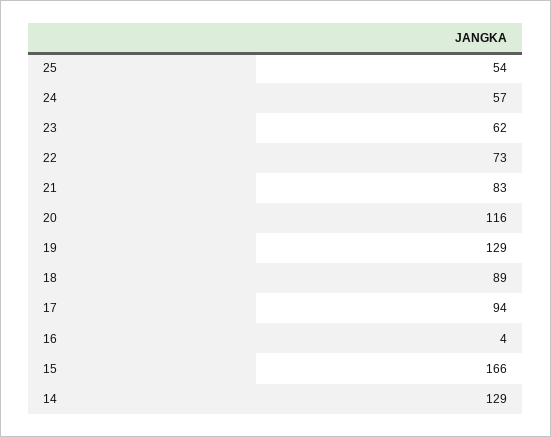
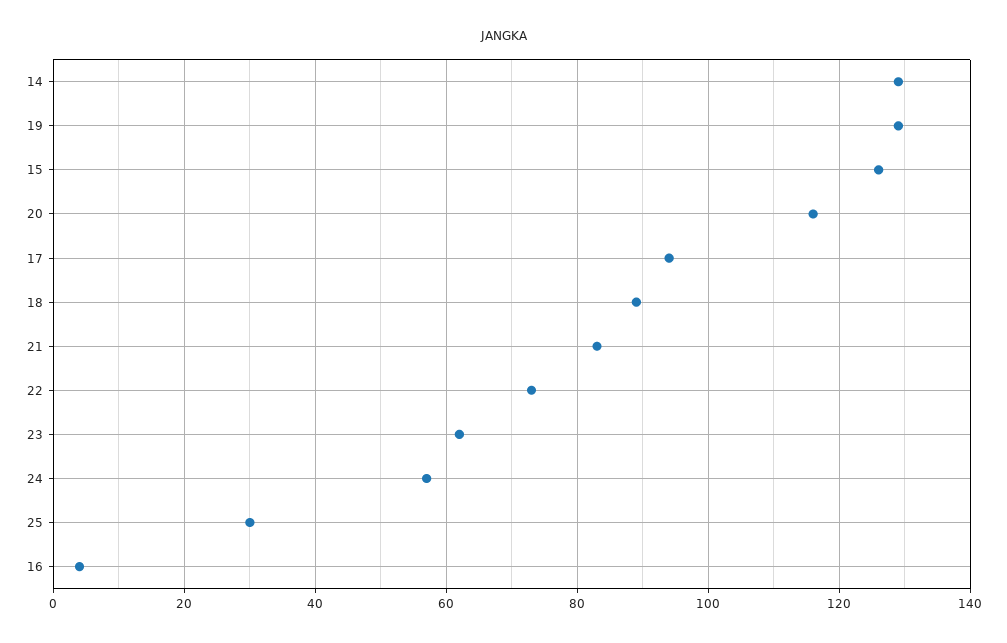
  {
-   "25": 54,
+   "25": 30,
    "24": 57,
    "23": 62,
    "22": 73,
    "21": 83,
    "20": 116,
    "19": 129,
    "18": 89,
    "17": 94,
    "16": 4,
-   "15": 166,
+   "15": 125,
    "14": 129
  }

